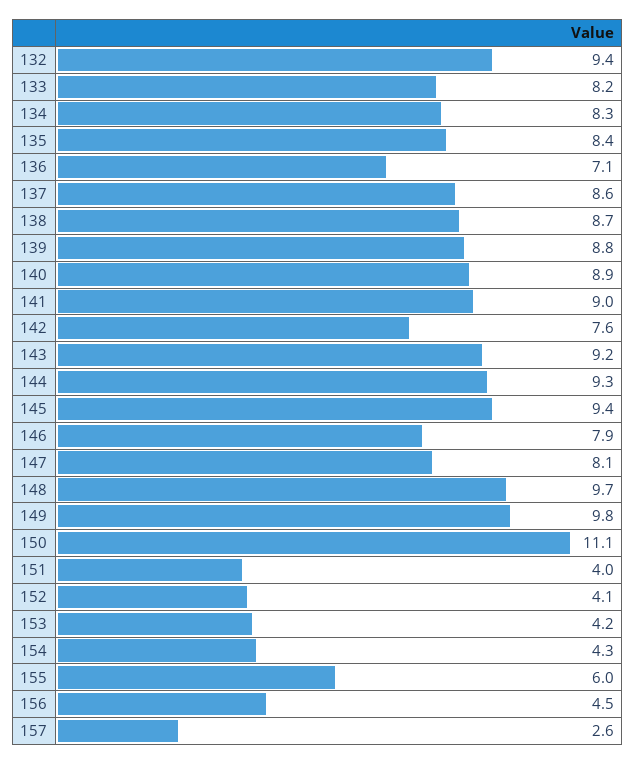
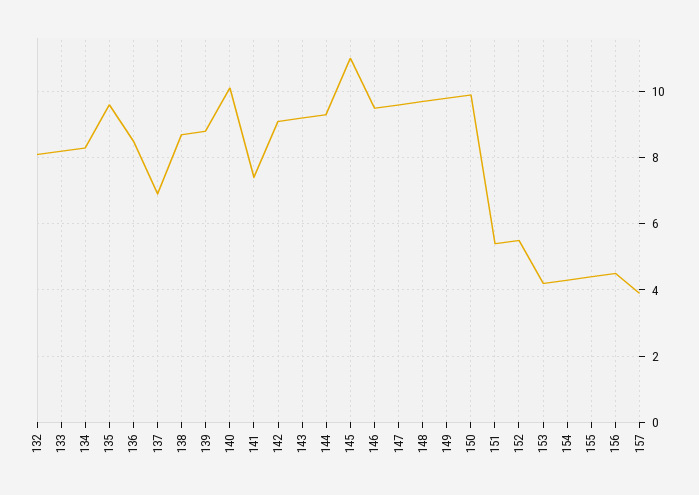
  {
-   "132": 9.4,
+   "132": 8,
    "133": 8.2,
    "134": 8.3,
-   "135": 8.4,
+   "135": 9.5,
-   "136": 7.1,
+   "136": 8.5,
-   "137": 8.6,
+   "137": 7,
    "138": 8.7,
    "139": 8.8,
-   "140": 8.9,
+   "140": 10,
-   "141": 9,
+   "141": 7.5,
-   "142": 7.6,
+   "142": 9,
    "143": 9.2,
    "144": 9.3,
-   "145": 9.4,
+   "145": 11,
-   "146": 7.9,
+   "146": 9.5,
-   "147": 8.1,
+   "147": 9.5,
    "148": 9.7,
    "149": 9.8,
-   "150": 11.1,
+   "150": 10,
-   "151": 4,
+   "151": 5.5,
-   "152": 4.1,
+   "152": 5.5,
    "153": 4.2,
    "154": 4.3,
-   "155": 6,
+   "155": 4.5,
    "156": 4.5,
-   "157": 2.6
+   "157": 4
  }

